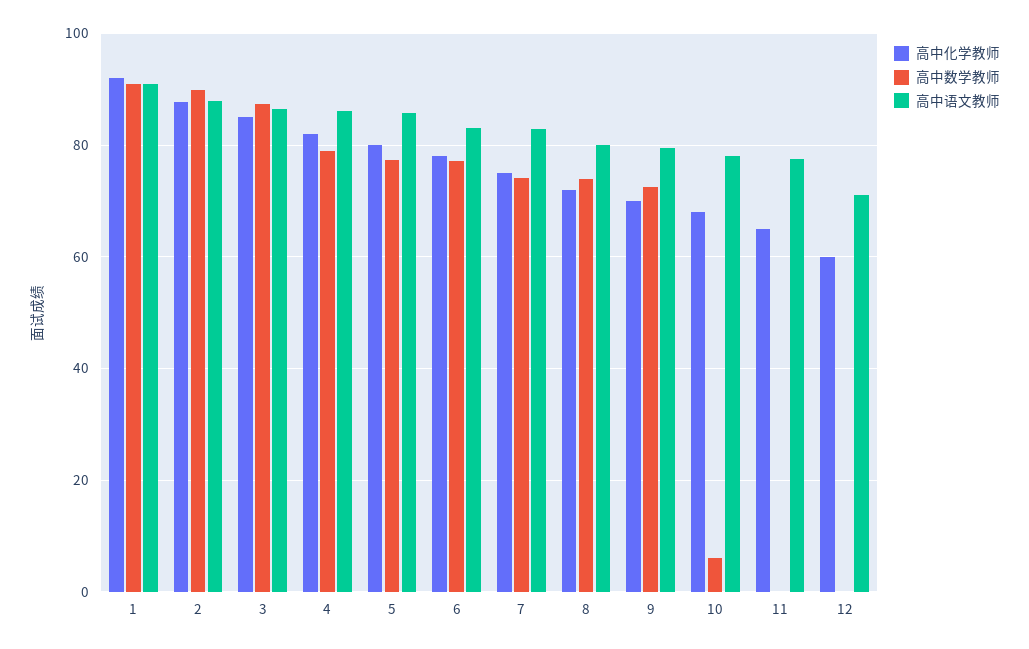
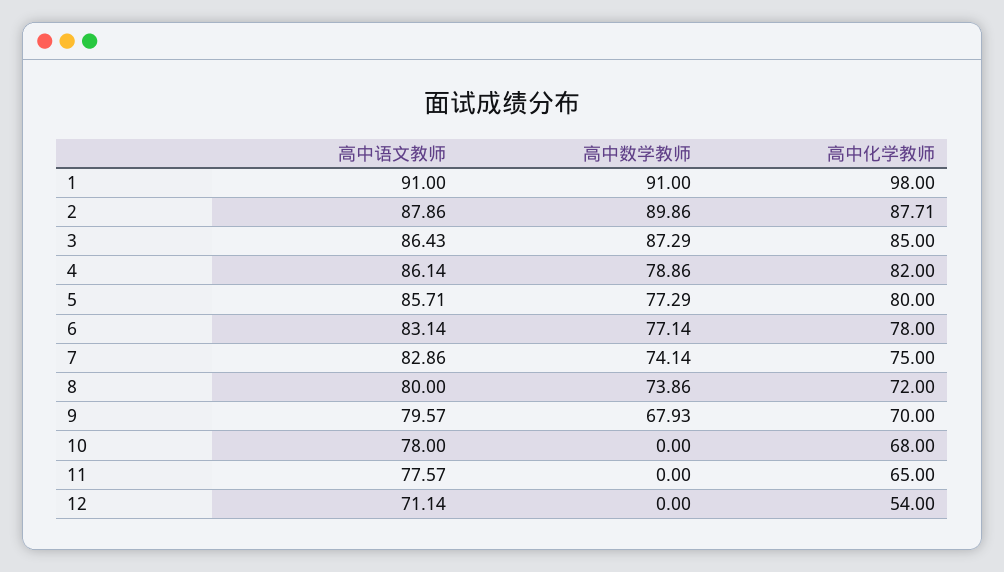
  {
    "高中化学教师": {
-     "1": 92,
+     "1": 98,
      "2": 87.71,
      "3": 85,
      "4": 82,
      "5": 80,
      "6": 78,
      "7": 75,
      "8": 72,
      "9": 70,
      "10": 68,
      "11": 65,
-     "12": 60
+     "12": 54
    },
    "高中数学教师": {
      "1": 91,
      "2": 89.86,
      "3": 87.29,
      "4": 78.86,
      "5": 77.29,
      "6": 77.14,
      "7": 74.14,
      "8": 73.86,
-     "9": 72,
+     "9": 67.93,
-     "10": 6,
+     "10": 0,
      "11": 0,
      "12": 0
    },
    "高中语文教师": {
      "1": 91,
      "2": 87.86,
      "3": 86.43,
      "4": 86.14,
      "5": 85.71,
      "6": 83.14,
      "7": 82.86,
      "8": 80,
      "9": 79.57,
      "10": 78,
      "11": 77.57,
      "12": 71.14
    }
  }

